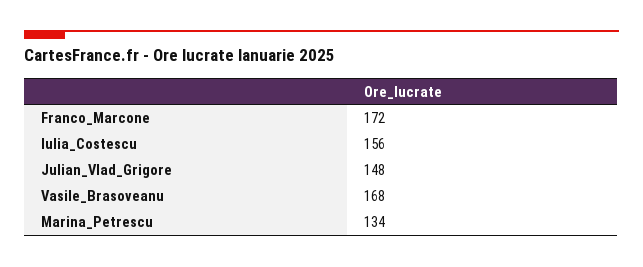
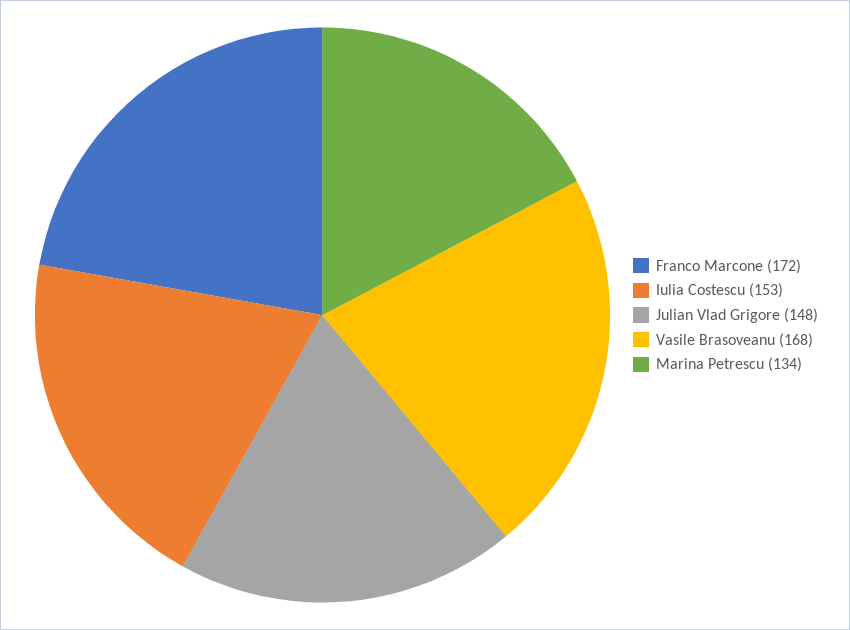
  {
    "Franco_Marcone": 172,
-   "Iulia_Costescu": 156,
+   "Iulia_Costescu": 153,
    "Julian_Vlad_Grigore": 148,
    "Vasile_Brasoveanu": 168,
    "Marina_Petrescu": 134
  }

